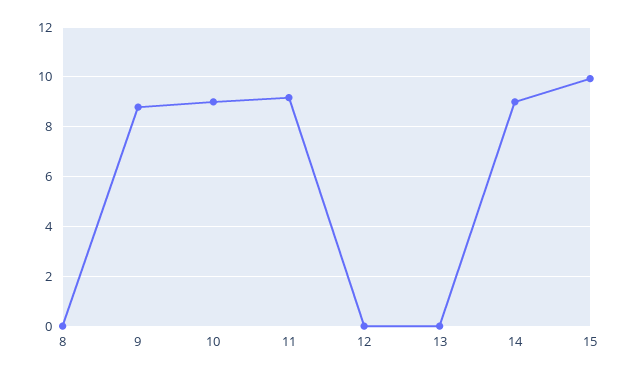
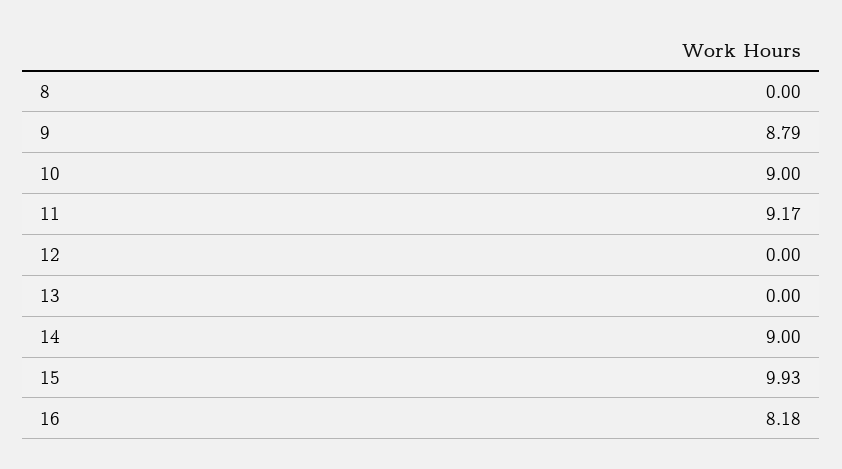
  {
    "8": 0,
    "9": 8.79,
    "10": 9,
    "11": 9.17,
    "12": 0,
    "13": 0,
    "14": 9,
-   "15": 9.93
+   "15": 9.93,
+   "16": 8.18
  }

